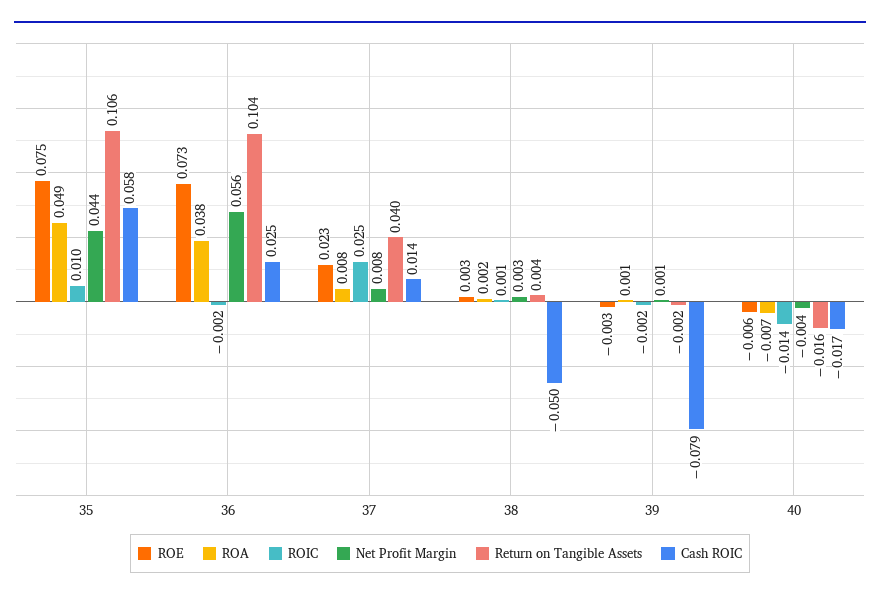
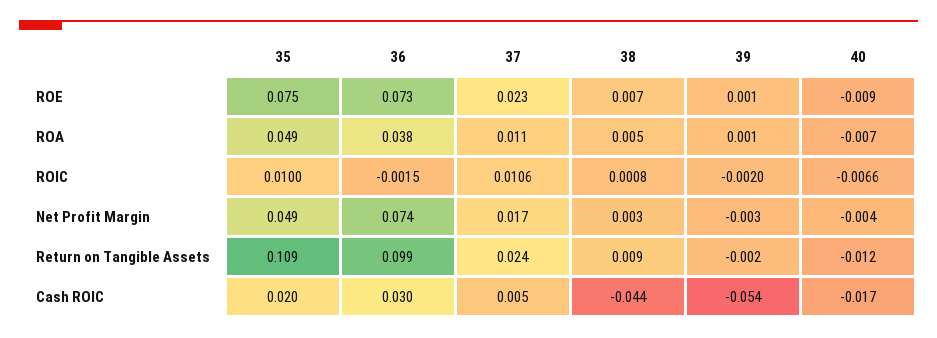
  {
    "ROE": {
      "35": 0.075,
      "36": 0.073,
      "37": 0.023,
-     "38": 0.003,
+     "38": 0.007,
-     "39": -0.003,
+     "39": 0.001,
-     "40": -0.006
+     "40": -0.009
    },
    "ROA": {
      "35": 0.049,
      "36": 0.038,
-     "37": 0.008,
+     "37": 0.011,
-     "38": 0.002,
+     "38": 0.005,
      "39": 0.001,
      "40": -0.007
    },
    "ROIC": {
      "35": 0.01,
      "36": -0.0015,
-     "37": 0.025,
+     "37": 0.0106,
      "38": 0.0008,
      "39": -0.002,
-     "40": -0.014
+     "40": -0.0066
    },
    "Net Profit Margin": {
-     "35": 0.044,
+     "35": 0.049,
-     "36": 0.056,
+     "36": 0.074,
-     "37": 0.008,
+     "37": 0.017,
      "38": 0.003,
-     "39": 0.001,
+     "39": -0.003,
      "40": -0.004
    },
    "Return on Tangible Assets": {
-     "35": 0.106,
+     "35": 0.109,
-     "36": 0.104,
+     "36": 0.099,
-     "37": 0.04,
+     "37": 0.024,
-     "38": 0.004,
+     "38": 0.009,
      "39": -0.002,
-     "40": -0.016
+     "40": -0.012
    },
    "Cash ROIC": {
-     "35": 0.058,
+     "35": 0.02,
-     "36": 0.025,
+     "36": 0.03,
-     "37": 0.014,
+     "37": 0.005,
-     "38": -0.05,
+     "38": -0.044,
-     "39": -0.079,
+     "39": -0.054,
      "40": -0.017
    }
  }

